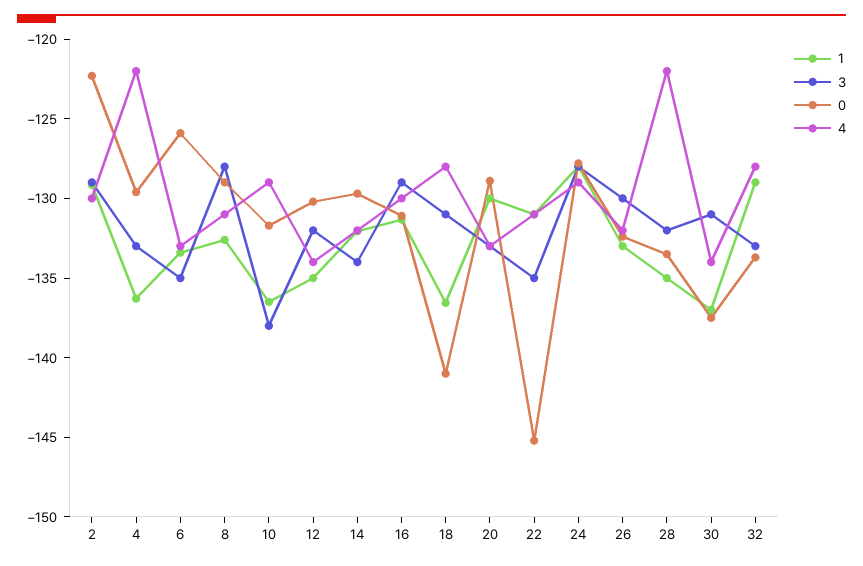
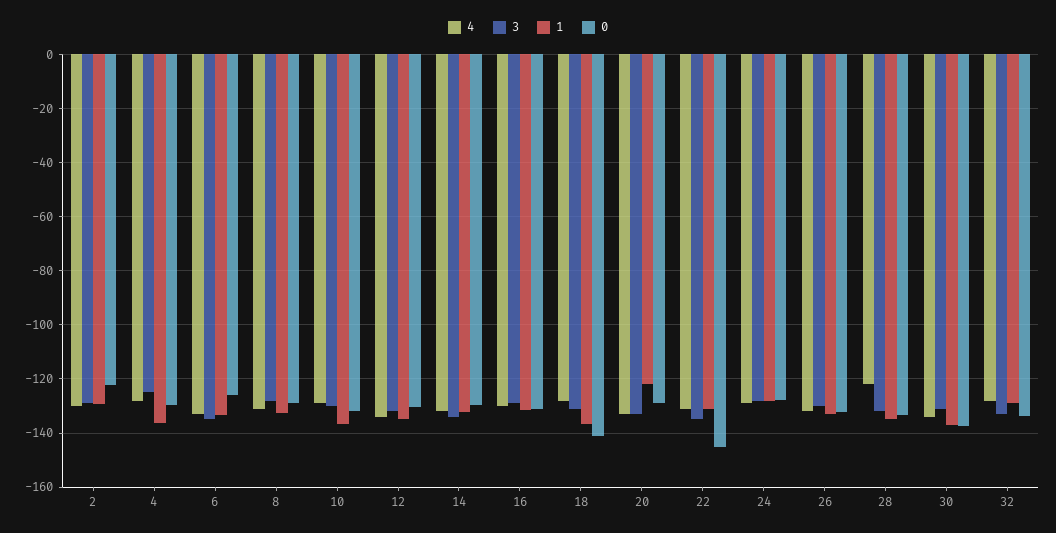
  {
    "1": {
      "2": -129,
      "4": -136,
      "6": -133,
      "8": -133,
      "10": -137,
      "12": -135,
      "14": -132,
      "16": -131,
      "18": -137,
-     "20": -130,
+     "20": -122.5,
      "22": -131,
      "24": -128,
      "26": -133,
      "28": -135,
      "30": -137,
      "32": -129
    },
    "3": {
      "2": -129,
-     "4": -133,
+     "4": -125,
      "6": -135,
      "8": -128,
-     "10": -138,
+     "10": -130,
      "12": -132,
      "14": -134,
      "16": -129,
      "18": -131,
      "20": -133,
      "22": -135,
      "24": -128,
      "26": -130,
      "28": -132,
      "30": -131,
      "32": -133
    },
    "0": {
      "2": -122,
      "4": -130,
      "6": -126,
      "8": -129,
      "10": -132,
      "12": -130,
      "14": -130,
      "16": -131,
      "18": -141,
      "20": -129,
      "22": -145,
      "24": -128,
      "26": -132,
      "28": -134,
      "30": -138,
      "32": -134
    },
    "4": {
      "2": -130,
-     "4": -122,
+     "4": -127.5,
      "6": -133,
      "8": -131,
      "10": -129,
      "12": -134,
      "14": -132,
      "16": -130,
      "18": -128,
      "20": -133,
      "22": -131,
      "24": -129,
      "26": -132,
      "28": -122,
      "30": -134,
      "32": -128
    }
  }

